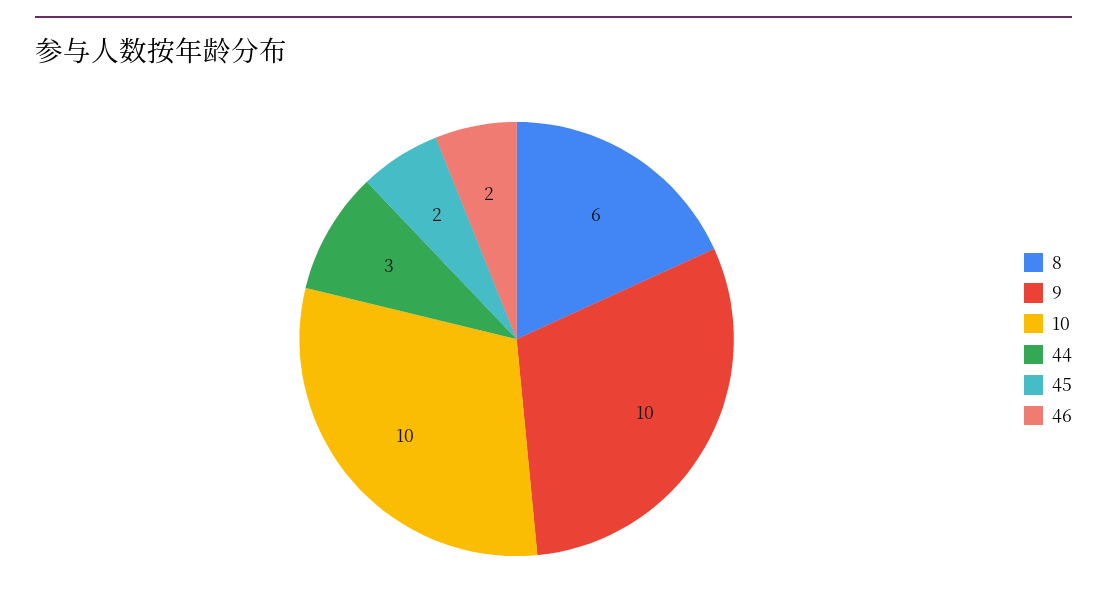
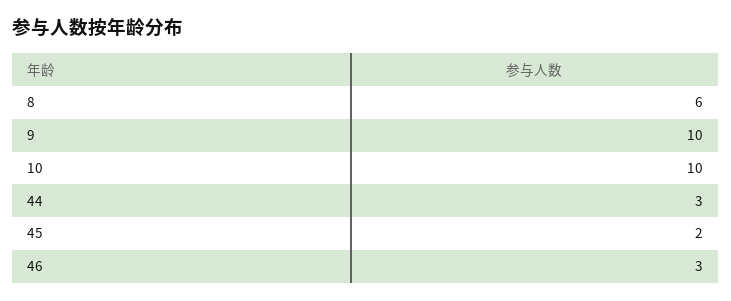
  {
    "8": 6,
    "9": 10,
    "10": 10,
    "44": 3,
    "45": 2,
-   "46": 2
+   "46": 3
  }

